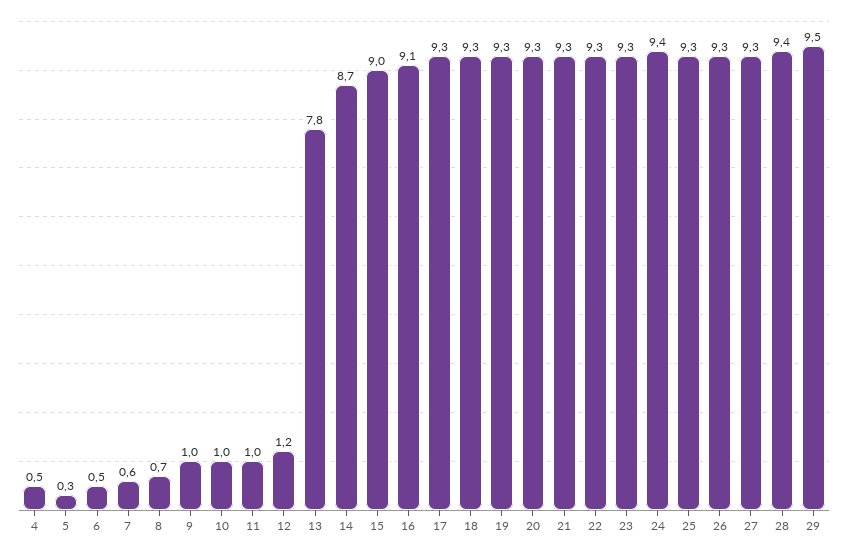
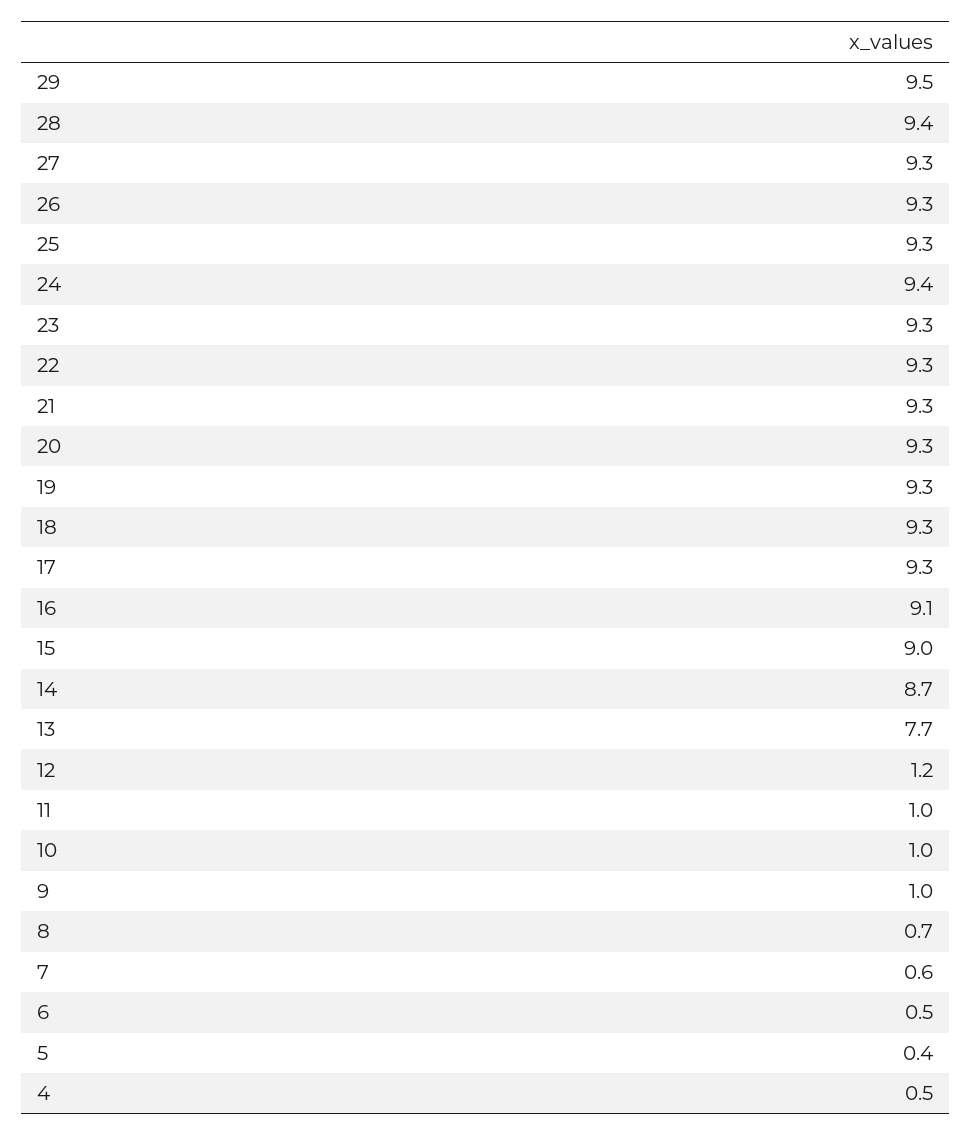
  {
    "4": 0.5,
-   "5": 0.3,
+   "5": 0.4,
    "6": 0.5,
    "7": 0.6,
    "8": 0.7,
    "9": 1,
    "10": 1,
    "11": 1,
    "12": 1.2,
-   "13": 7.8,
+   "13": 7.7,
    "14": 8.7,
    "15": 9,
    "16": 9.1,
    "17": 9.3,
    "18": 9.3,
    "19": 9.3,
    "20": 9.3,
    "21": 9.3,
    "22": 9.3,
    "23": 9.3,
    "24": 9.4,
    "25": 9.3,
    "26": 9.3,
    "27": 9.3,
    "28": 9.4,
    "29": 9.5
  }

